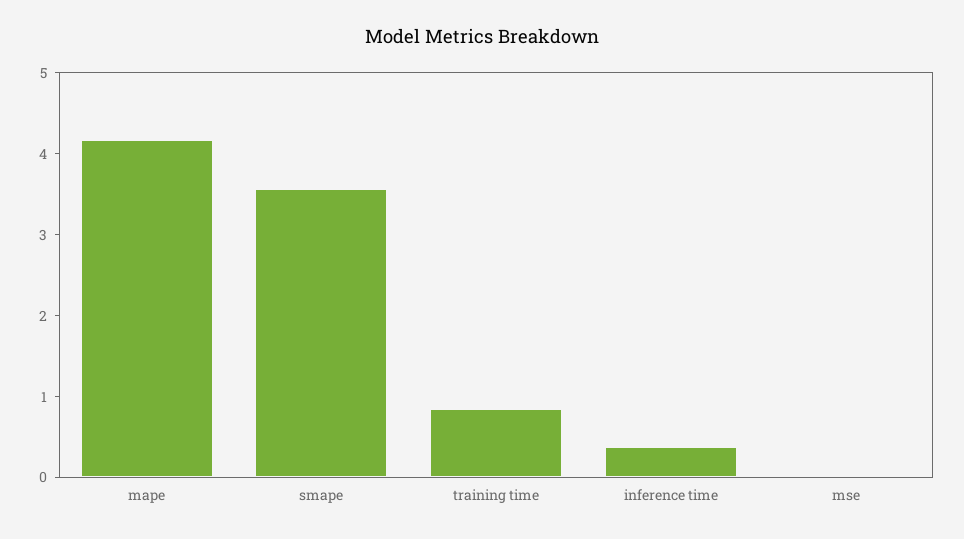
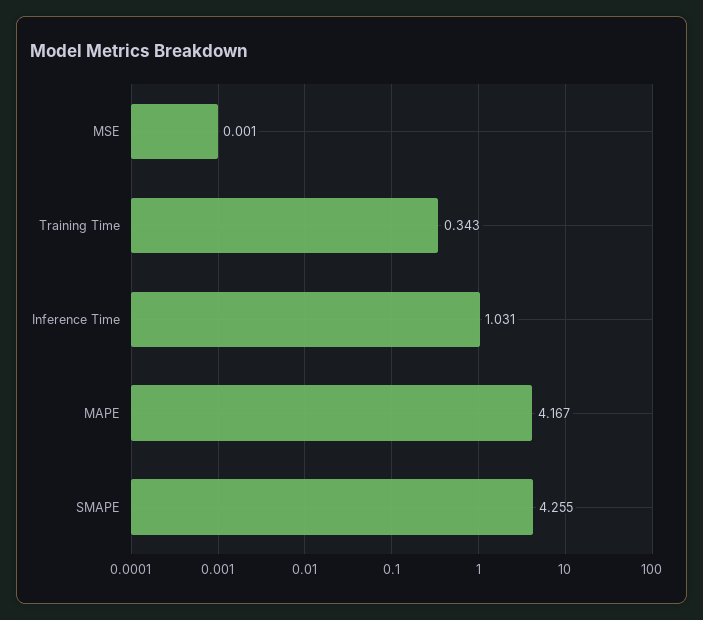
  {
    "mape": 4.167,
-   "smape": 3.6,
+   "smape": 4.255,
-   "training time": 0.8,
+   "training time": 0.343,
-   "inference time": 0.4,
+   "inference time": 1.031,
    "mse": 0.001
  }

